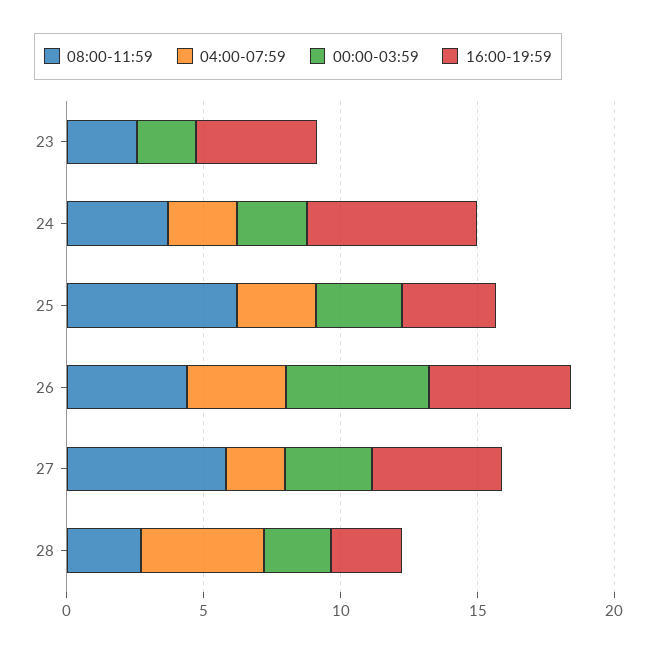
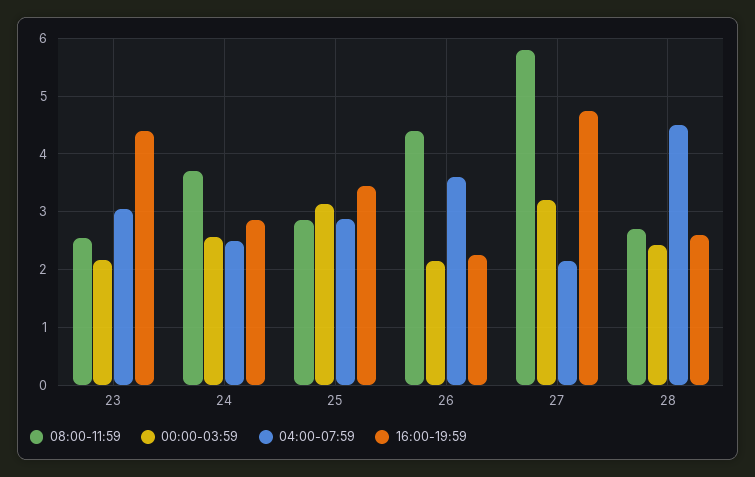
  {
    "08:00-11:59": {
      "23": 2.6,
      "24": 3.8,
-     "25": 6,
+     "25": 2.8,
      "26": 4.4,
      "27": 5.8,
      "28": 2.8
    },
    "04:00-07:59": {
-     "23": 0,
+     "23": 3,
      "24": 2.6,
      "25": 2.8,
      "26": 3.6,
      "27": 2.2,
      "28": 4.6
    },
    "00:00-03:59": {
      "23": 2.2,
      "24": 2.6,
      "25": 3.2,
-     "26": 5,
+     "26": 2.2,
      "27": 3.2,
      "28": 2.4
    },
    "16:00-19:59": {
      "23": 4.4,
-     "24": 6,
+     "24": 2.8,
      "25": 3.4,
-     "26": 5,
+     "26": 2.2,
      "27": 4.8,
      "28": 2.6
    }
  }

